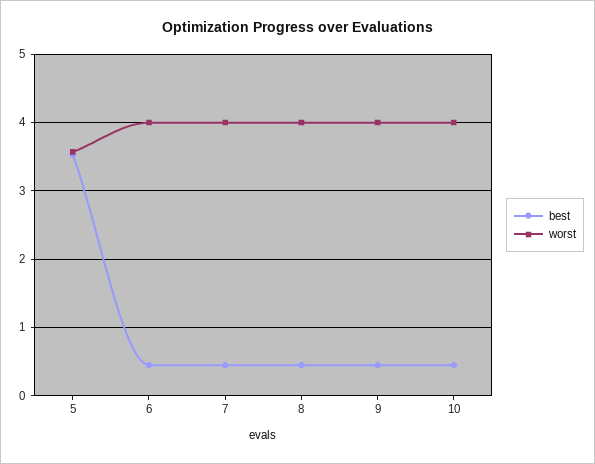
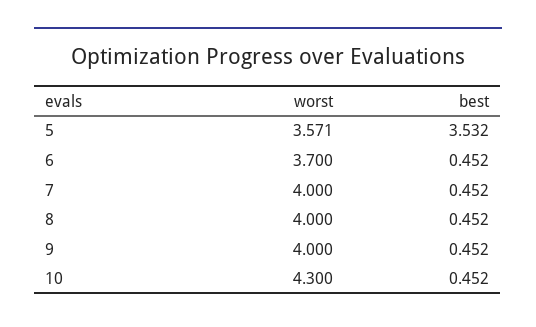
  {
    "best": {
      "5": 3.532,
      "6": 0.452,
      "7": 0.452,
      "8": 0.452,
      "9": 0.452,
      "10": 0.452
    },
    "worst": {
      "5": 3.571,
-     "6": 4,
+     "6": 3.7,
      "7": 4,
      "8": 4,
      "9": 4,
-     "10": 4
+     "10": 4.3
    }
  }

